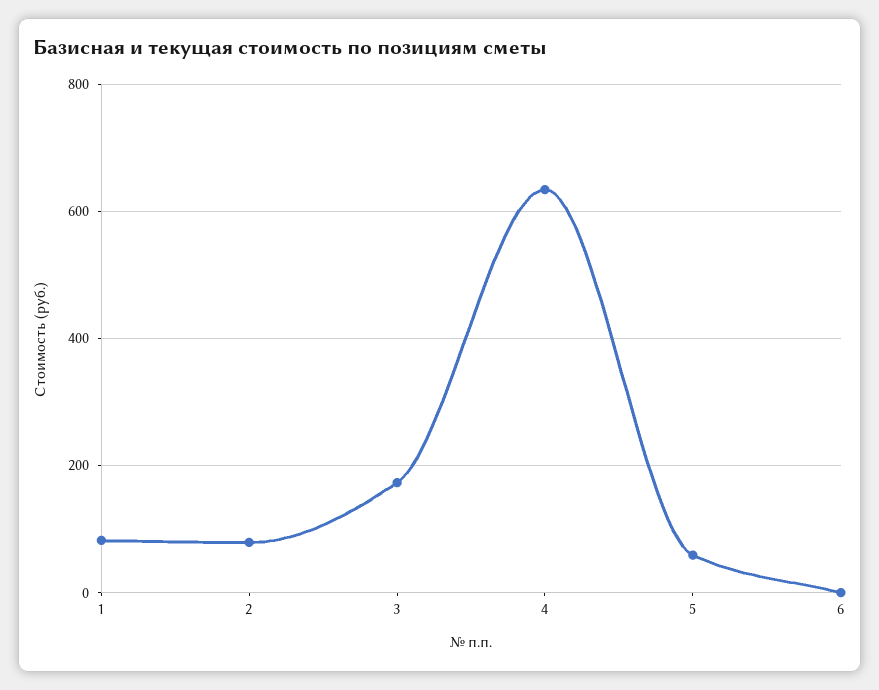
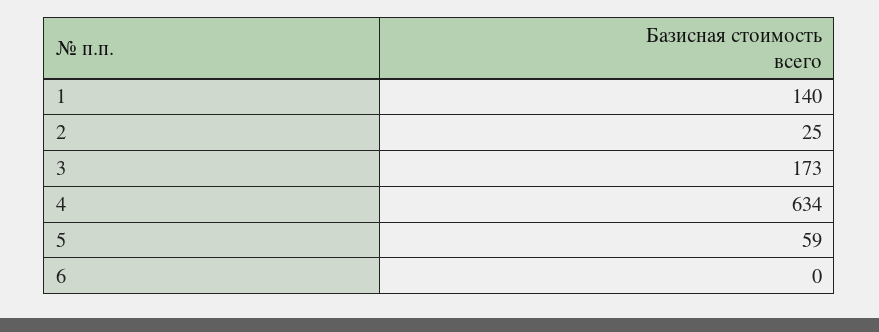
  {
-   "1": 80,
+   "1": 140,
-   "2": 80,
+   "2": 25,
    "3": 173,
    "4": 634,
    "5": 59,
    "6": 0
  }

